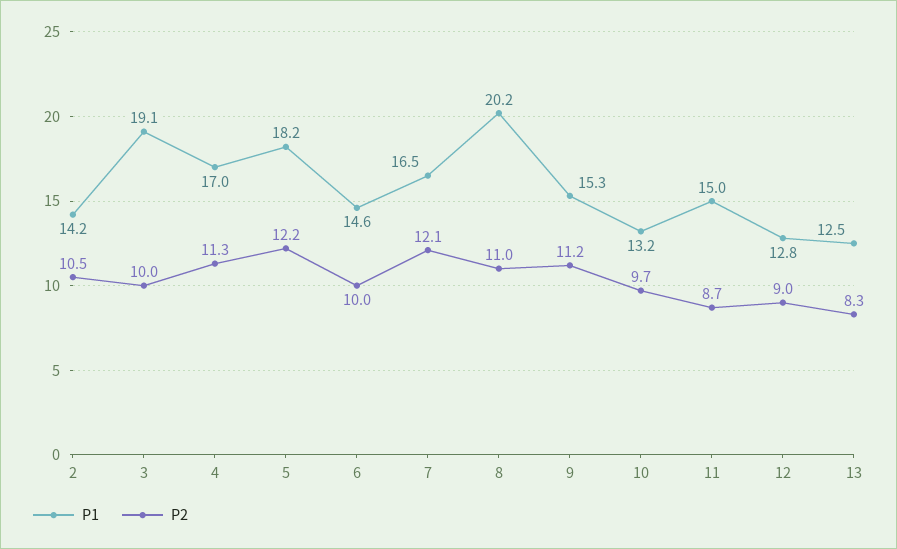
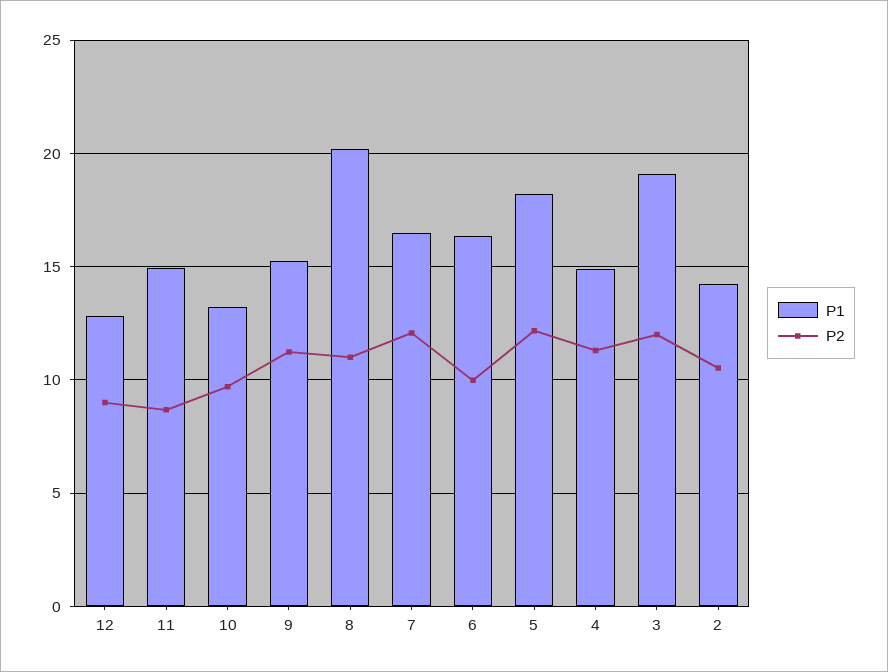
  {
    "P1": {
      "2": 14.2,
      "3": 19.1,
-     "4": 17,
+     "4": 15,
      "5": 18.2,
-     "6": 14.6,
+     "6": 16.5,
      "7": 16.5,
      "8": 20.2,
      "9": 15.3,
      "10": 13.2,
      "11": 15,
-     "12": 12.8,
+     "12": 12.8
-     "13": 12.5
    },
    "P2": {
      "2": 10.5,
-     "3": 10,
+     "3": 12,
      "4": 11.3,
      "5": 12.2,
      "6": 10,
      "7": 12.1,
      "8": 11,
      "9": 11.2,
      "10": 9.7,
      "11": 8.7,
-     "12": 9,
+     "12": 9
-     "13": 8.3
    }
  }

